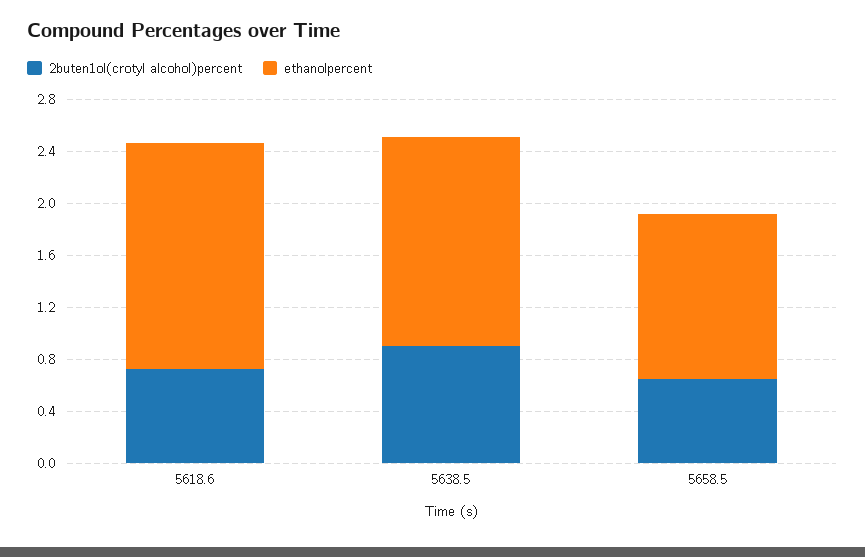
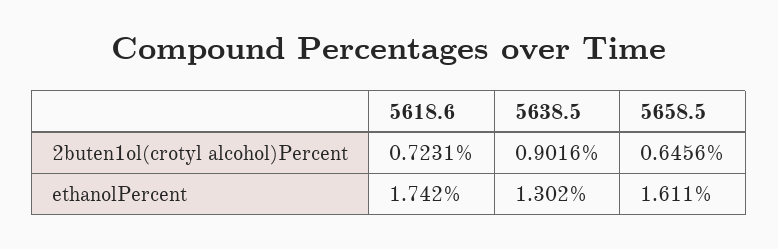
  {
    "2buten1ol(crotyl alcohol)percent": {
      "5618.6": 0.7231,
      "5638.5": 0.9016,
      "5658.5": 0.6456
    },
    "ethanolpercent": {
      "5618.6": 1.742,
-     "5638.5": 1.6,
+     "5638.5": 1.302,
-     "5658.5": 1.3
+     "5658.5": 1.611
    }
  }

